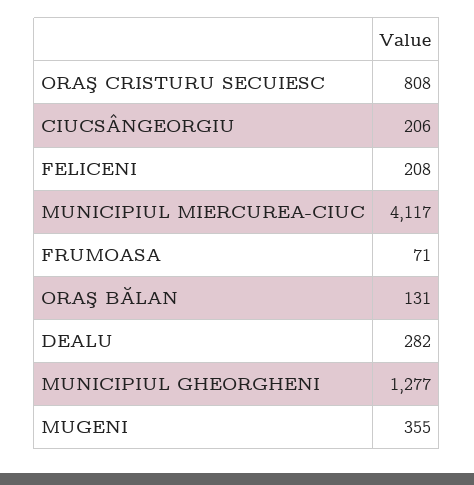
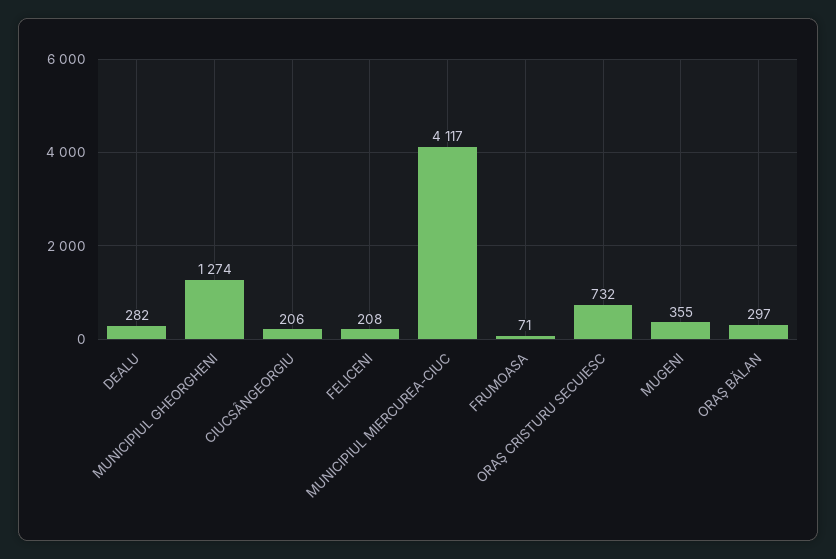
  {
-   "ORAŞ CRISTURU SECUIESC": 808,
+   "ORAŞ CRISTURU SECUIESC": 732,
    "CIUCSÂNGEORGIU": 206,
    "FELICENI": 208,
    "MUNICIPIUL MIERCUREA-CIUC": 4117,
    "FRUMOASA": 71,
-   "ORAŞ BĂLAN": 131,
+   "ORAŞ BĂLAN": 297,
    "DEALU": 282,
-   "MUNICIPIUL GHEORGHENI": 1277,
+   "MUNICIPIUL GHEORGHENI": 1274,
    "MUGENI": 355
  }

